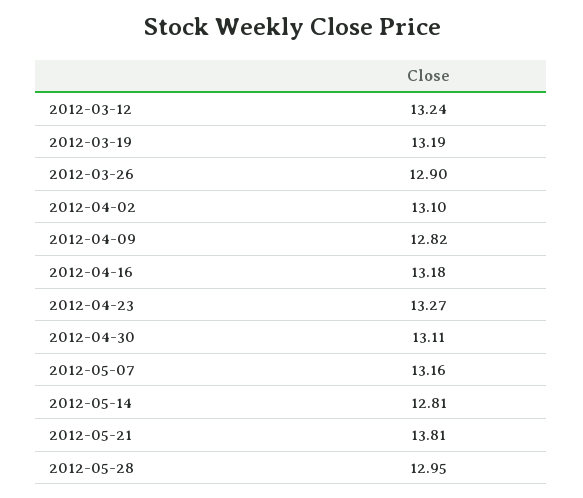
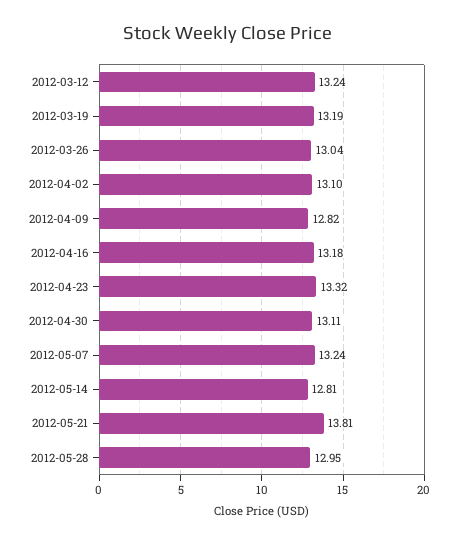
  {
    "2012-03-12": 13.24,
    "2012-03-19": 13.19,
-   "2012-03-26": 12.9,
+   "2012-03-26": 13.04,
    "2012-04-02": 13.1,
    "2012-04-09": 12.82,
    "2012-04-16": 13.18,
-   "2012-04-23": 13.27,
+   "2012-04-23": 13.32,
    "2012-04-30": 13.11,
-   "2012-05-07": 13.16,
+   "2012-05-07": 13.24,
    "2012-05-14": 12.81,
    "2012-05-21": 13.81,
    "2012-05-28": 12.95
  }

